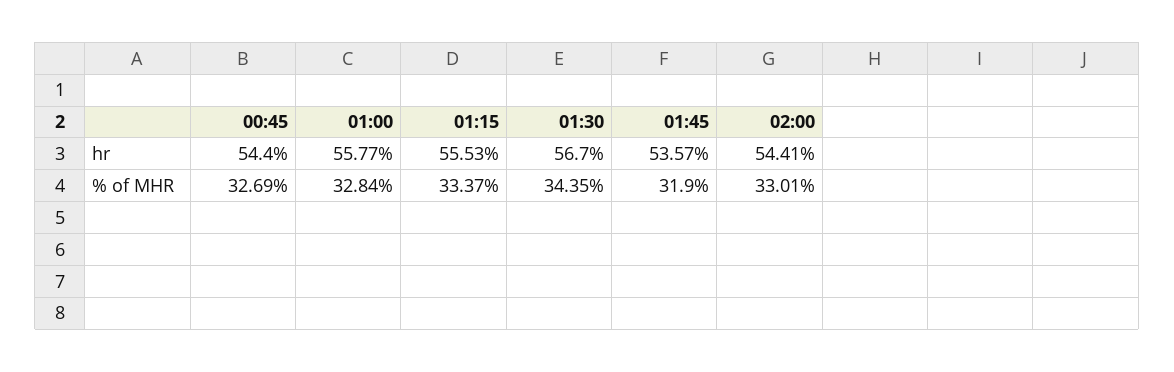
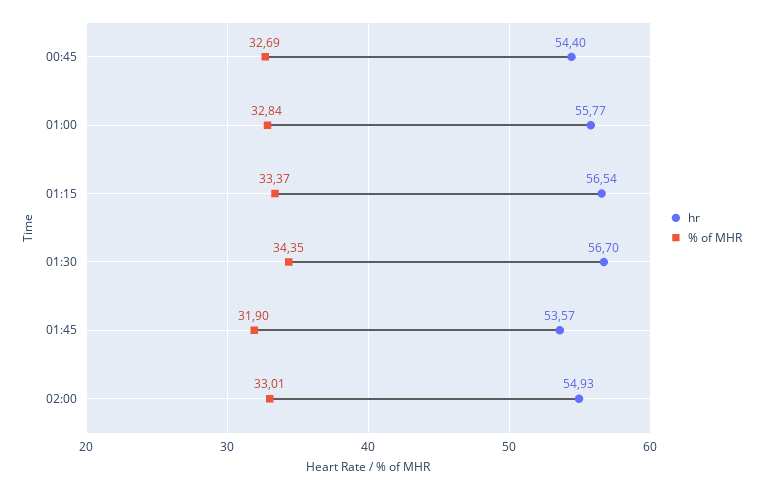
  {
    "hr": {
      "00:45": 54.4,
      "01:00": 55.77,
-     "01:15": 55.53,
+     "01:15": 56.54,
      "01:30": 56.7,
      "01:45": 53.57,
-     "02:00": 54.41
+     "02:00": 54.93
    },
    "% of MHR": {
      "00:45": 32.69,
      "01:00": 32.84,
      "01:15": 33.37,
      "01:30": 34.35,
      "01:45": 31.9,
      "02:00": 33.01
    }
  }

